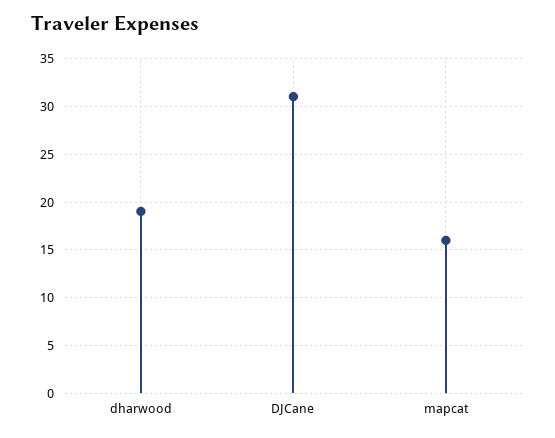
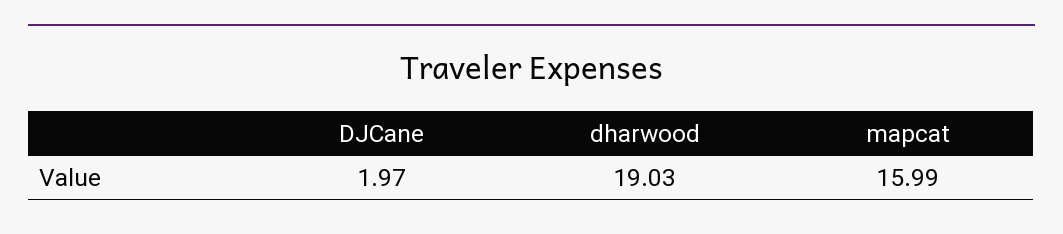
  {
    "dharwood": 19.03,
-   "DJCane": 31,
+   "DJCane": 1.97,
    "mapcat": 15.99
  }

